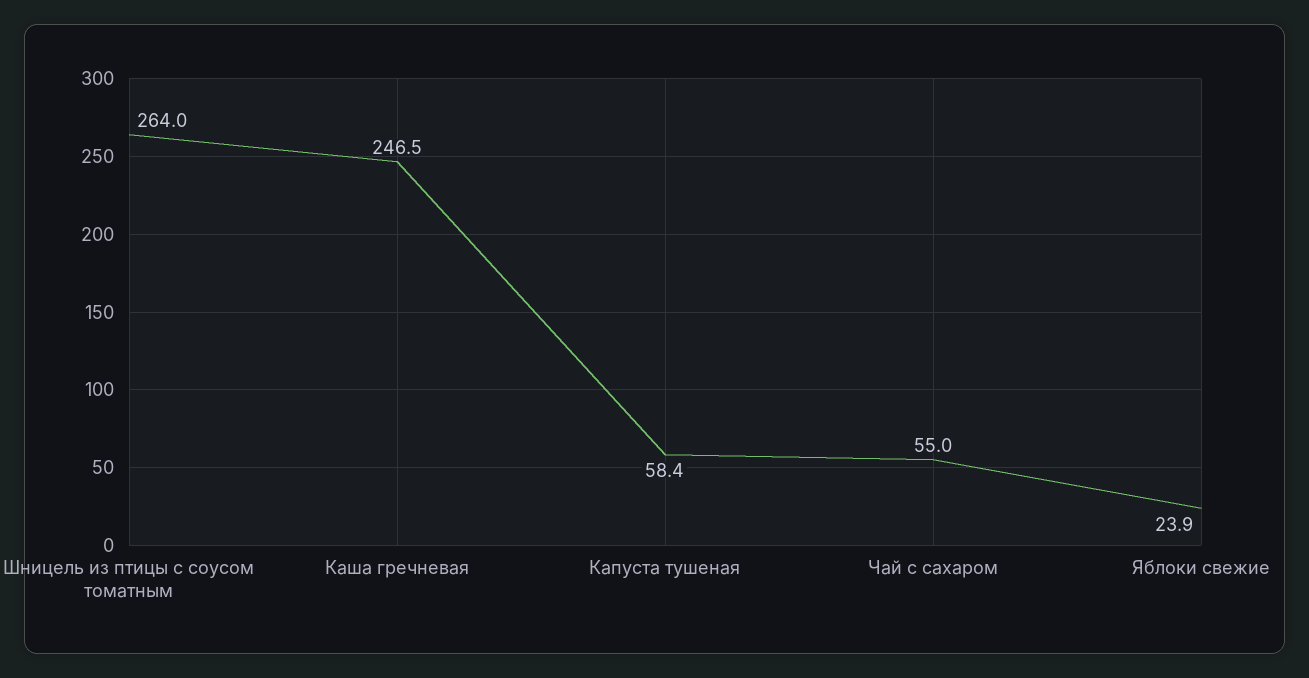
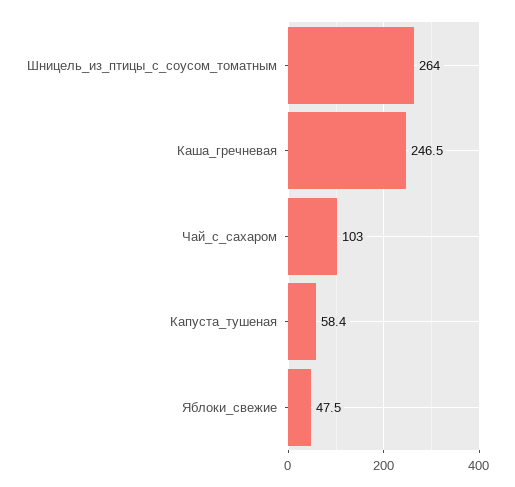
  {
    "Шницель из птицы с соусом томатным": 264,
    "Каша гречневая": 246.5,
    "Капуста тушеная": 58.4,
-   "Чай с сахаром": 55,
+   "Чай с сахаром": 103,
-   "Яблоки свежие": 23.9
+   "Яблоки свежие": 47.5
  }

